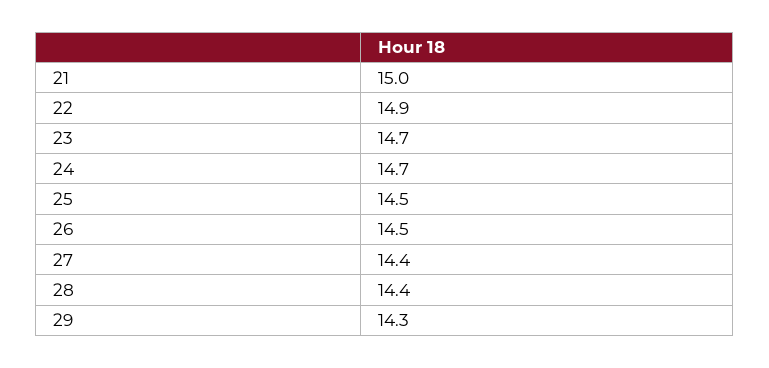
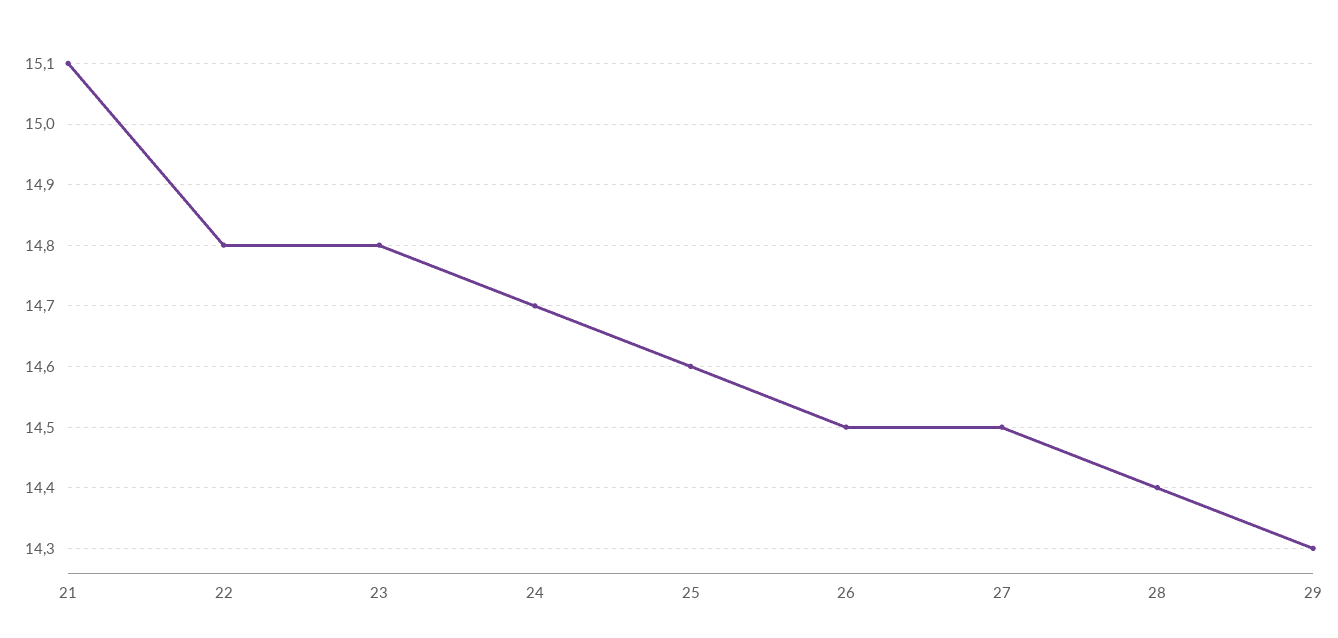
  {
-   "21": 15,
+   "21": 15.1,
-   "22": 14.9,
+   "22": 14.8,
-   "23": 14.7,
+   "23": 14.8,
    "24": 14.7,
-   "25": 14.5,
+   "25": 14.6,
    "26": 14.5,
-   "27": 14.4,
+   "27": 14.5,
    "28": 14.4,
    "29": 14.3
  }

